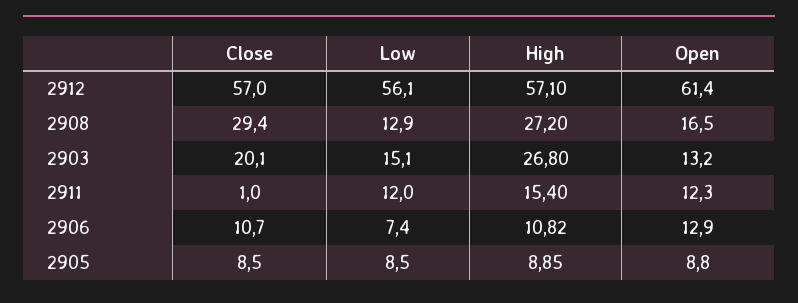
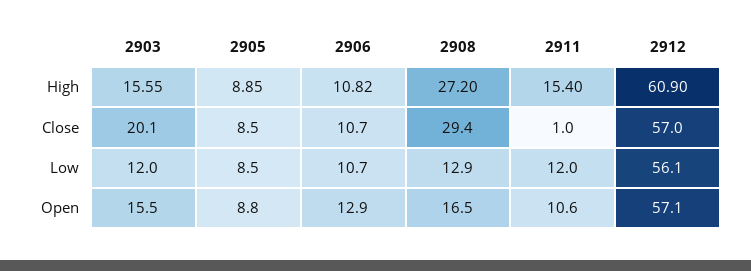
  {
    "Close": {
      "2912": 57,
      "2908": 29.4,
      "2903": 20.1,
      "2911": 1,
      "2906": 10.7,
      "2905": 8.5
    },
    "Low": {
      "2912": 56.1,
      "2908": 12.9,
-     "2903": 15.1,
+     "2903": 12,
      "2911": 12,
-     "2906": 7.4,
+     "2906": 10.7,
      "2905": 8.5
    },
    "High": {
-     "2912": 57.1,
+     "2912": 60.9,
      "2908": 27.2,
-     "2903": 26.8,
+     "2903": 15.55,
      "2911": 15.4,
      "2906": 10.82,
      "2905": 8.85
    },
    "Open": {
-     "2912": 61.4,
+     "2912": 57.1,
      "2908": 16.5,
-     "2903": 13.2,
+     "2903": 15.5,
-     "2911": 12.3,
+     "2911": 10.6,
      "2906": 12.9,
      "2905": 8.8
    }
  }

